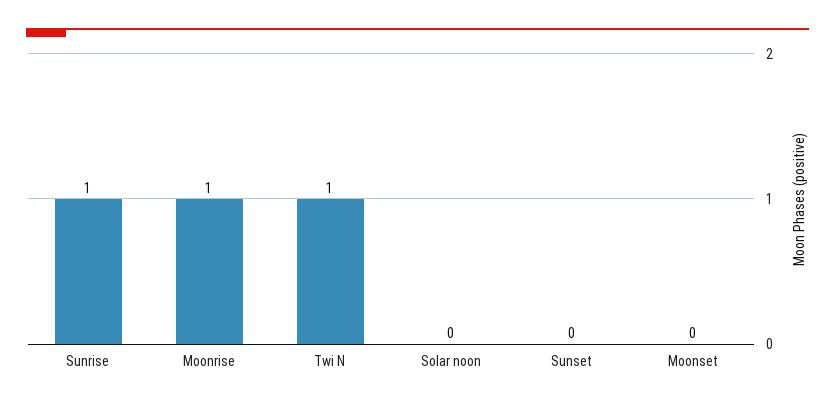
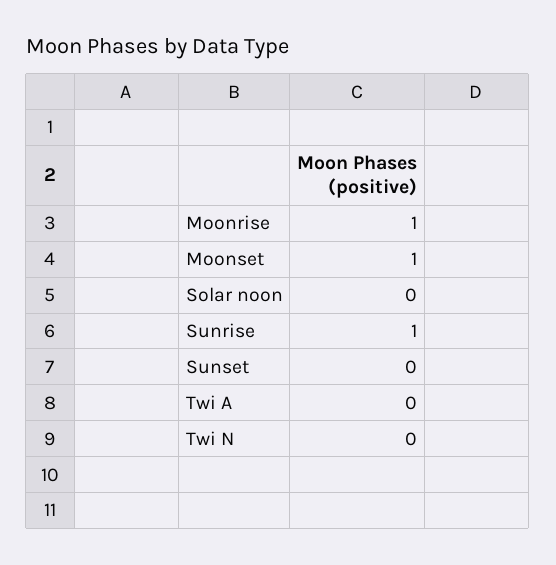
  {
    "Sunrise": 1,
    "Moonrise": 1,
-   "Twi N": 1,
+   "Twi N": 0,
    "Solar noon": 0,
    "Sunset": 0,
-   "Moonset": 0
+   "Moonset": 1,
+   "Twi A": 0
  }

